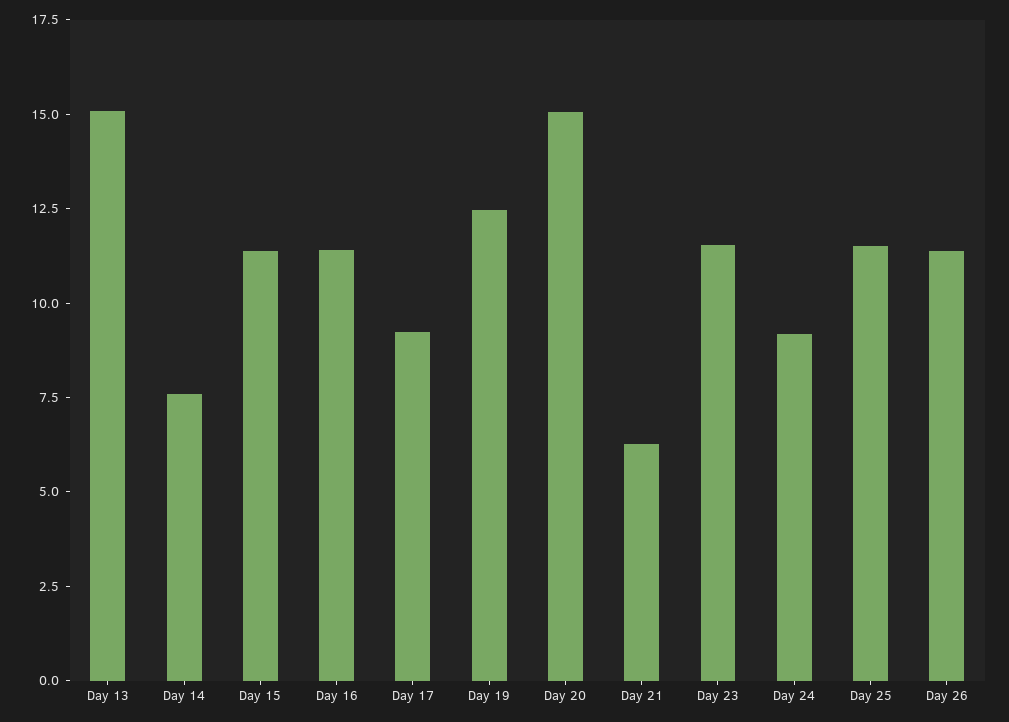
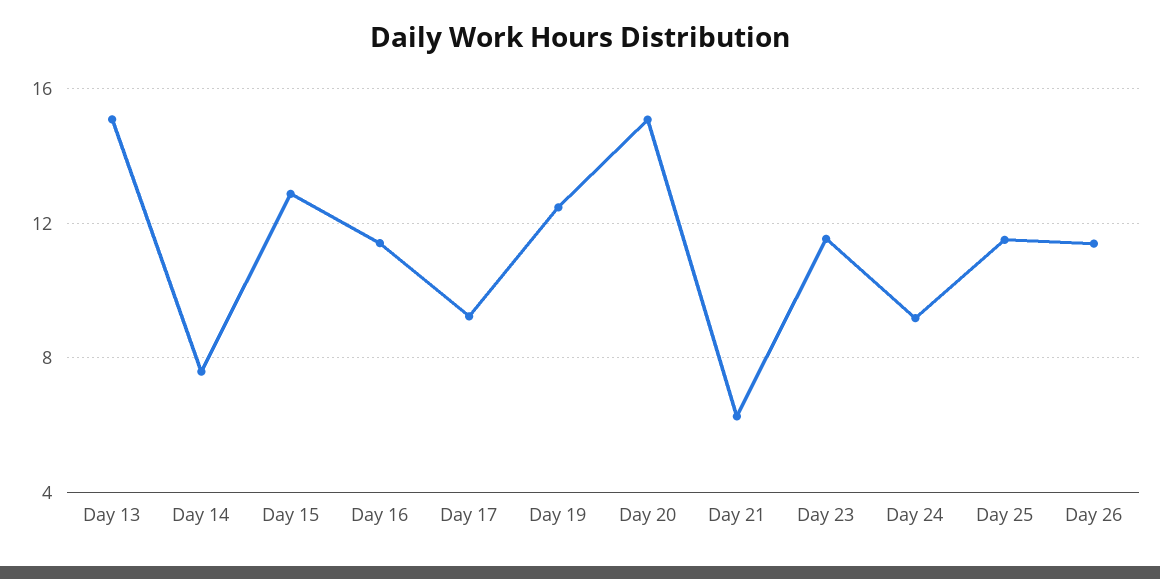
  {
    "Day 13": 15,
    "Day 14": 7.5,
-   "Day 15": 11.5,
+   "Day 15": 13,
    "Day 16": 11.5,
    "Day 17": 9,
    "Day 19": 12.5,
    "Day 20": 15,
    "Day 21": 6.5,
    "Day 23": 11.5,
    "Day 24": 9,
    "Day 25": 11.5,
    "Day 26": 11.5
  }

